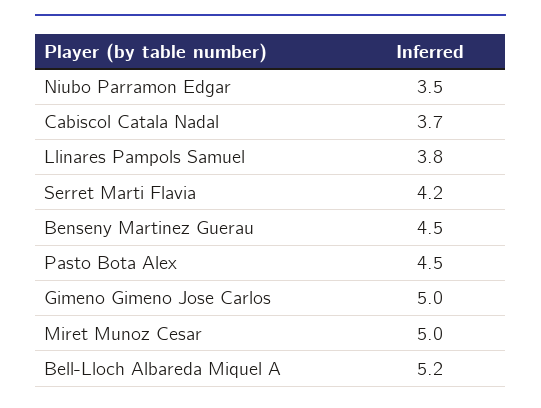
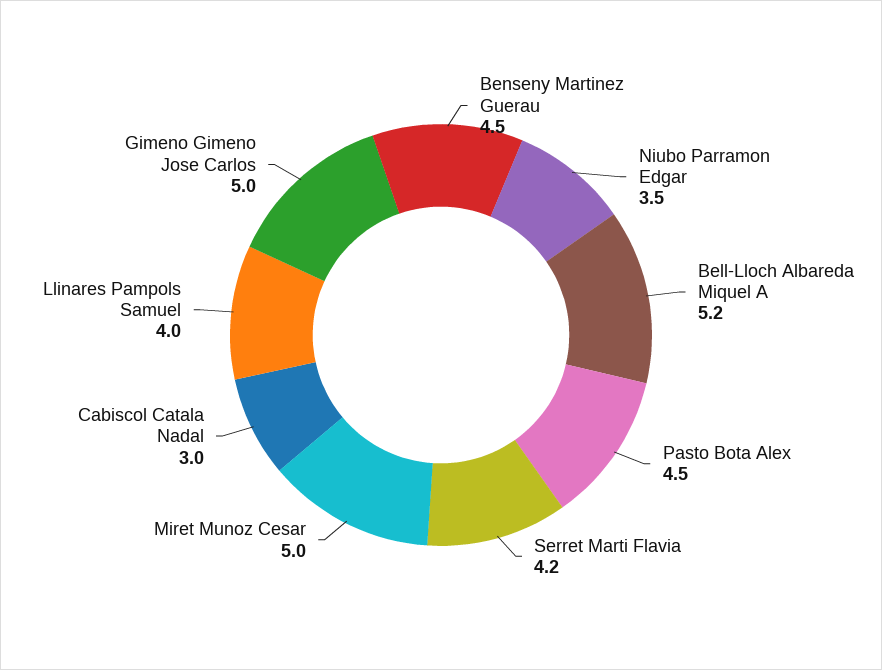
  {
    "Niubo Parramon Edgar": 3.5,
-   "Cabiscol Catala Nadal": 3.7,
+   "Cabiscol Catala Nadal": 3,
-   "Llinares Pampols Samuel": 3.8,
+   "Llinares Pampols Samuel": 4,
    "Serret Marti Flavia": 4.2,
    "Benseny Martinez Guerau": 4.5,
    "Pasto Bota Alex": 4.5,
    "Gimeno Gimeno Jose Carlos": 5,
    "Miret Munoz Cesar": 5,
    "Bell-Lloch Albareda Miquel A": 5.2
  }

